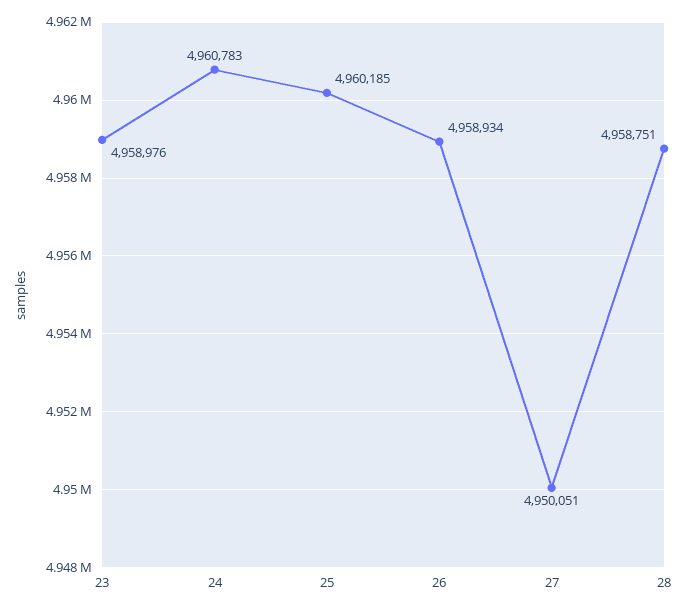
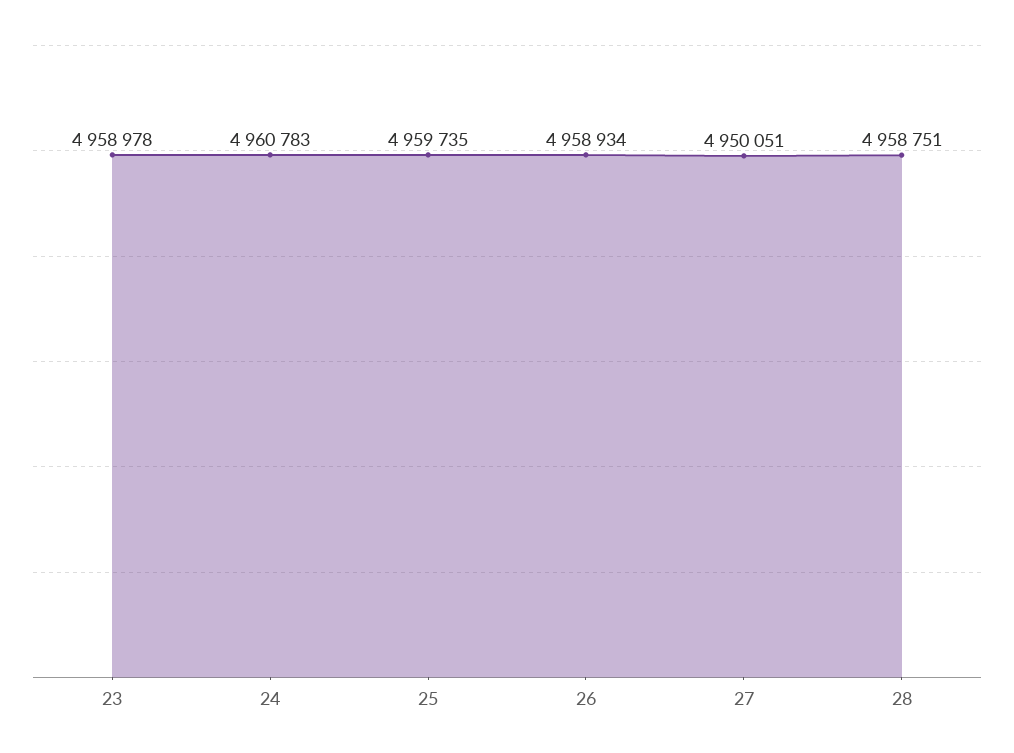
  {
-   "23": 4958976,
+   "23": 4958978,
    "24": 4960783,
-   "25": 4960185,
+   "25": 4959735,
    "26": 4958934,
    "27": 4950051,
    "28": 4958751
  }

